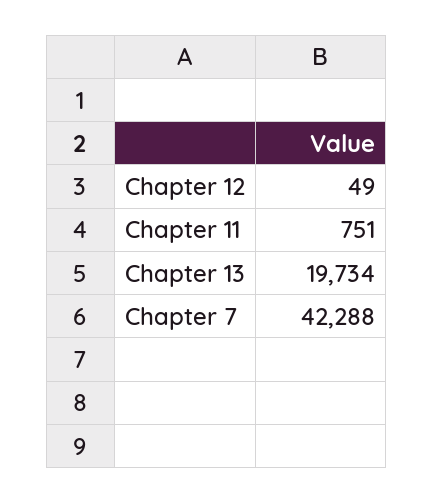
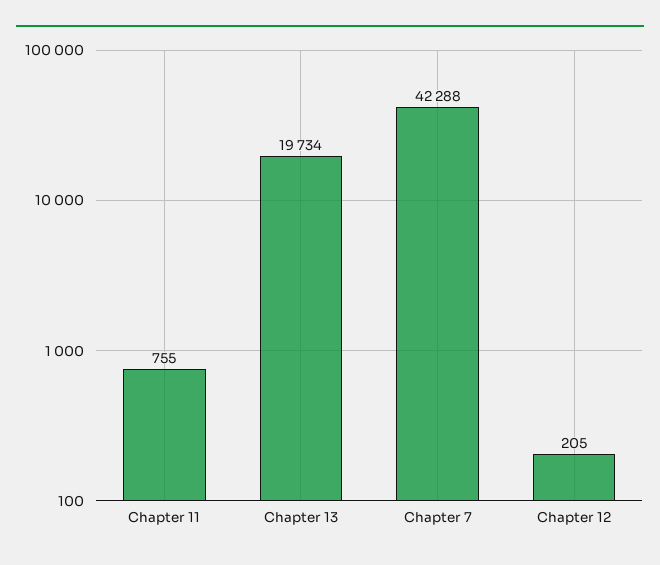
  {
-   "Chapter 12": 49,
+   "Chapter 12": 205,
-   "Chapter 11": 751,
+   "Chapter 11": 755,
    "Chapter 13": 19734,
    "Chapter 7": 42288
  }

